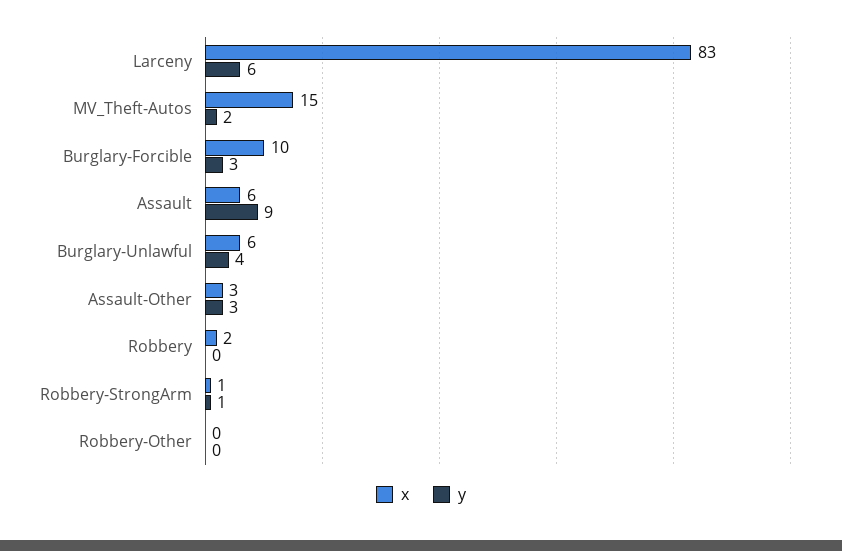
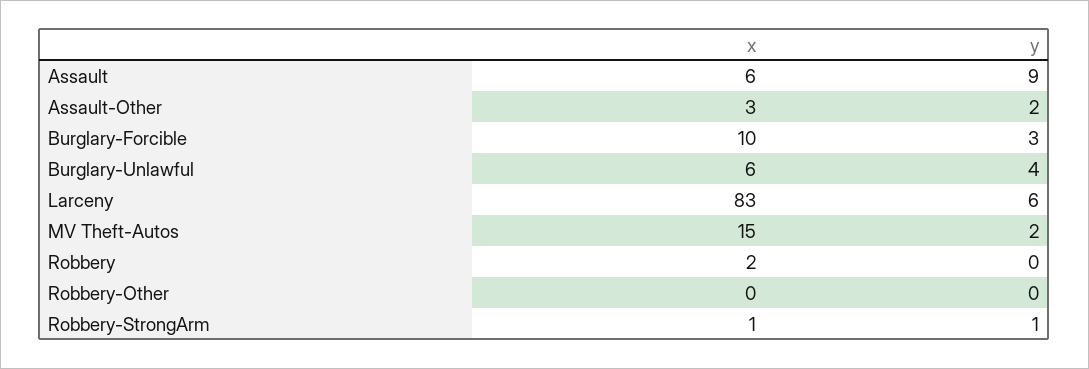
  {
    "x": {
      "Larceny": 83,
      "MV_Theft-Autos": 15,
      "Burglary-Forcible": 10,
      "Assault": 6,
      "Burglary-Unlawful": 6,
      "Assault-Other": 3,
      "Robbery": 2,
      "Robbery-StrongArm": 1,
      "Robbery-Other": 0
    },
    "y": {
      "Larceny": 6,
      "MV_Theft-Autos": 2,
      "Burglary-Forcible": 3,
      "Assault": 9,
      "Burglary-Unlawful": 4,
-     "Assault-Other": 3,
+     "Assault-Other": 2,
      "Robbery": 0,
      "Robbery-StrongArm": 1,
      "Robbery-Other": 0
    }
  }

